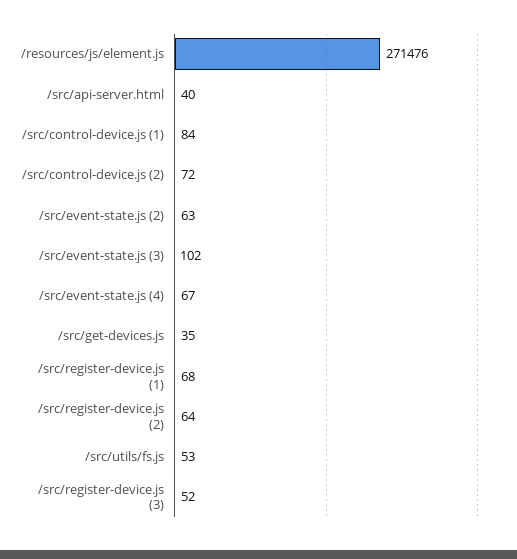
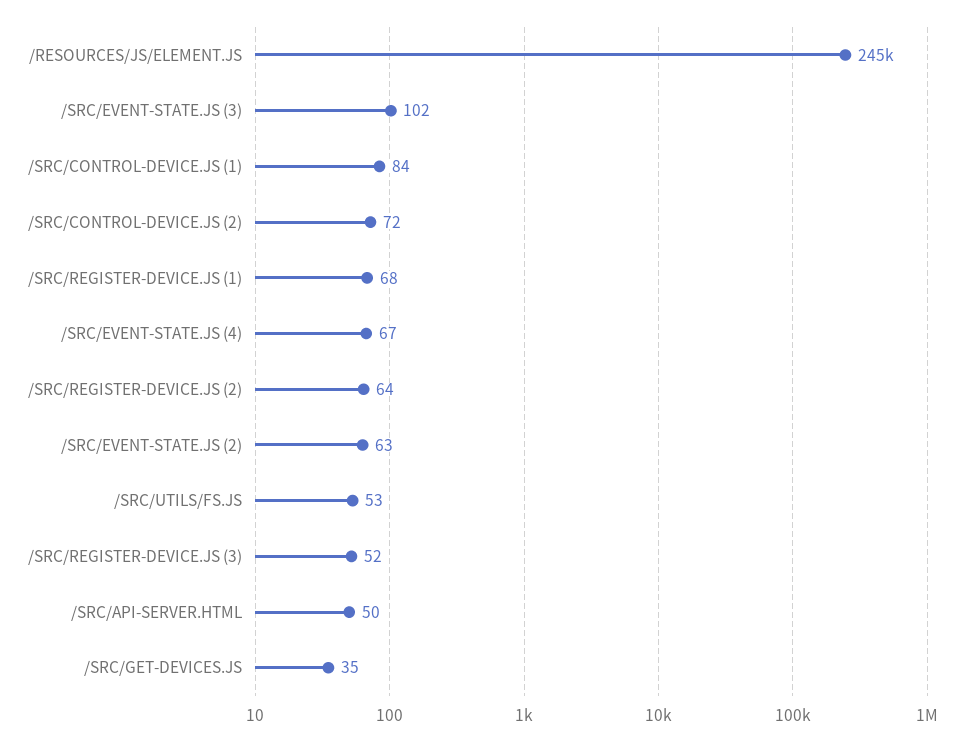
  {
-   "/resources/js/element.js": 271476,
+   "/resources/js/element.js": 245000,
-   "/src/api-server.html": 40,
+   "/src/api-server.html": 50,
    "/src/control-device.js (1)": 84,
    "/src/control-device.js (2)": 72,
    "/src/event-state.js (2)": 63,
    "/src/event-state.js (3)": 102,
    "/src/event-state.js (4)": 67,
    "/src/get-devices.js": 35,
    "/src/register-device.js (1)": 68,
    "/src/register-device.js (2)": 64,
    "/src/utils/fs.js": 53,
    "/src/register-device.js (3)": 52
  }

